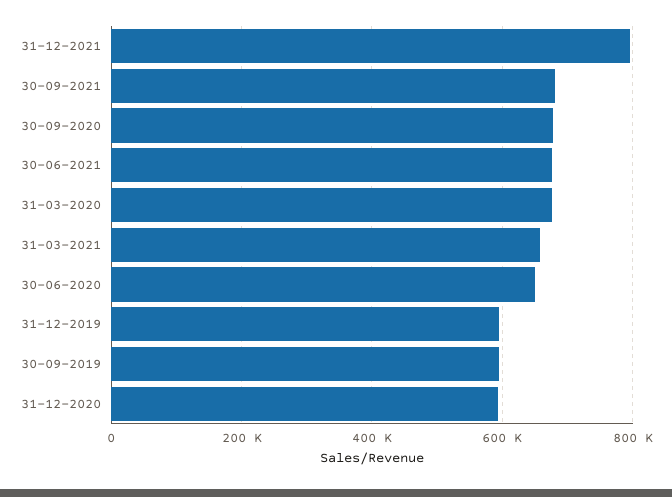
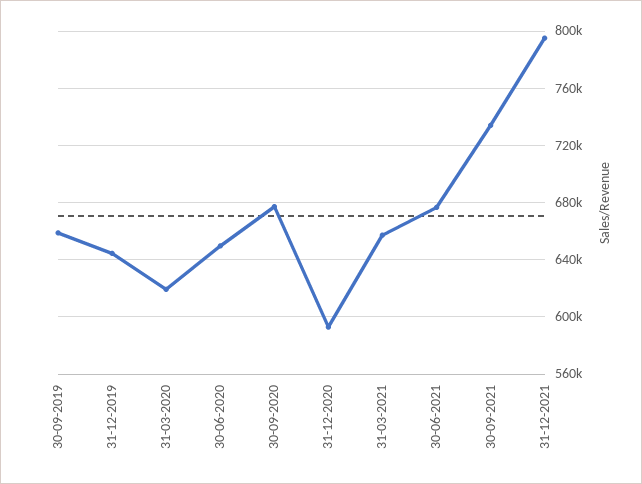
  {
    "31-12-2021": 795000,
-   "30-09-2021": 680000,
+   "30-09-2021": 735000,
    "30-09-2020": 675000,
    "30-06-2021": 675000,
-   "31-03-2020": 680000,
+   "31-03-2020": 620000,
    "31-03-2021": 655000,
    "30-06-2020": 650000,
-   "31-12-2019": 600000,
+   "31-12-2019": 645000,
-   "30-09-2019": 600000,
+   "30-09-2019": 660000,
    "31-12-2020": 595000
  }

